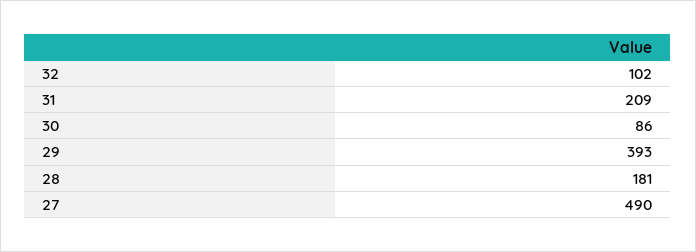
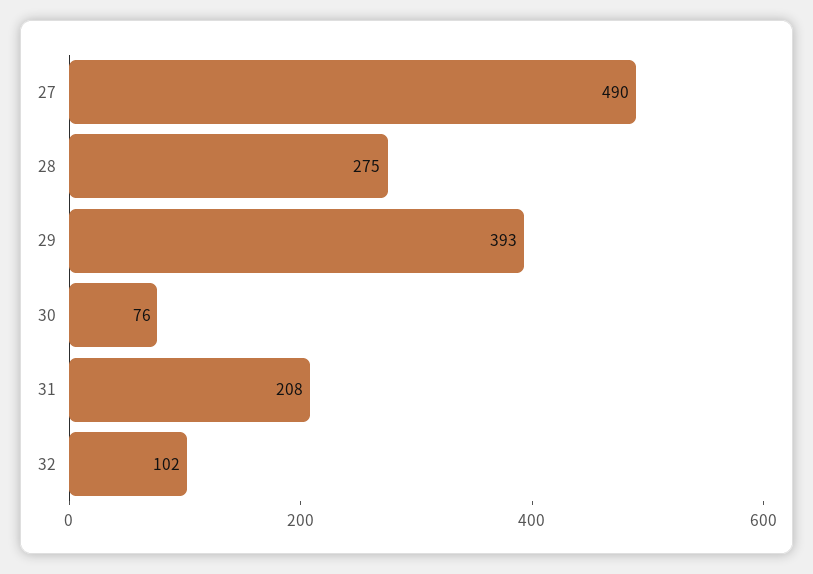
  {
    "32": 102,
-   "31": 209,
+   "31": 208,
-   "30": 86,
+   "30": 76,
    "29": 393,
-   "28": 181,
+   "28": 275,
    "27": 490
  }

